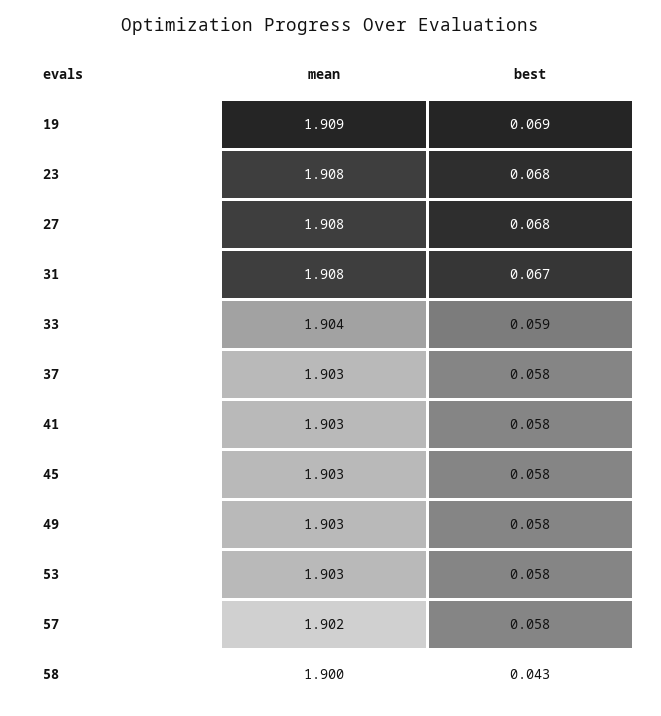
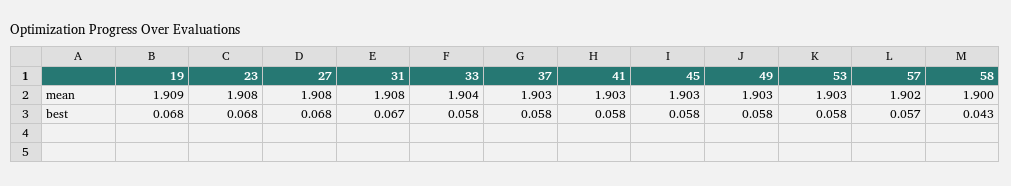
  {
    "mean": {
      "19": 1.909,
      "23": 1.908,
      "27": 1.908,
      "31": 1.908,
      "33": 1.904,
      "37": 1.903,
      "41": 1.903,
      "45": 1.903,
      "49": 1.903,
      "53": 1.903,
      "57": 1.902,
      "58": 1.9
    },
    "best": {
-     "19": 0.069,
+     "19": 0.068,
      "23": 0.068,
      "27": 0.068,
      "31": 0.067,
-     "33": 0.059,
+     "33": 0.058,
      "37": 0.058,
      "41": 0.058,
      "45": 0.058,
      "49": 0.058,
      "53": 0.058,
-     "57": 0.058,
+     "57": 0.057,
      "58": 0.043
    }
  }

